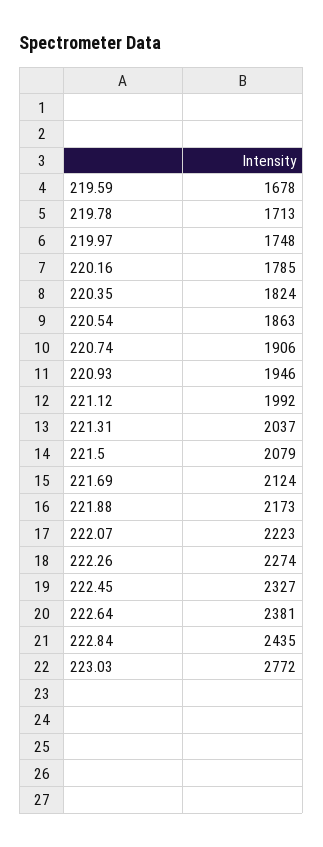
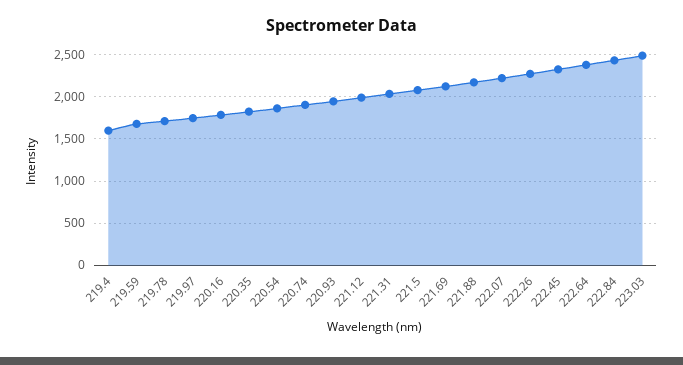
  {
    "219.59": 1678,
    "219.78": 1713,
    "219.97": 1748,
    "220.16": 1785,
    "220.35": 1824,
    "220.54": 1863,
    "220.74": 1906,
    "220.93": 1946,
    "221.12": 1992,
    "221.31": 2037,
    "221.5": 2079,
    "221.69": 2124,
    "221.88": 2173,
    "222.07": 2223,
    "222.26": 2274,
    "222.45": 2327,
    "222.64": 2381,
    "222.84": 2435,
-   "223.03": 2772
+   "223.03": 2500,
+   "219.4": 1600
  }

